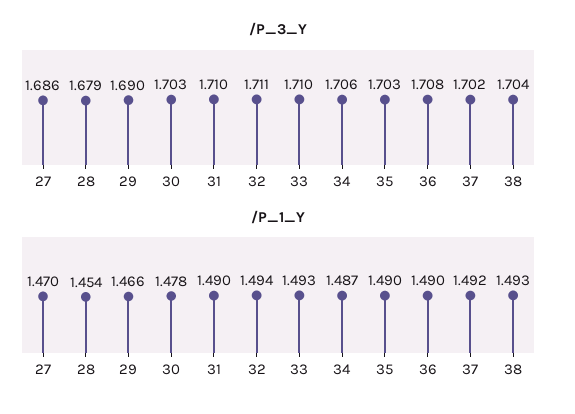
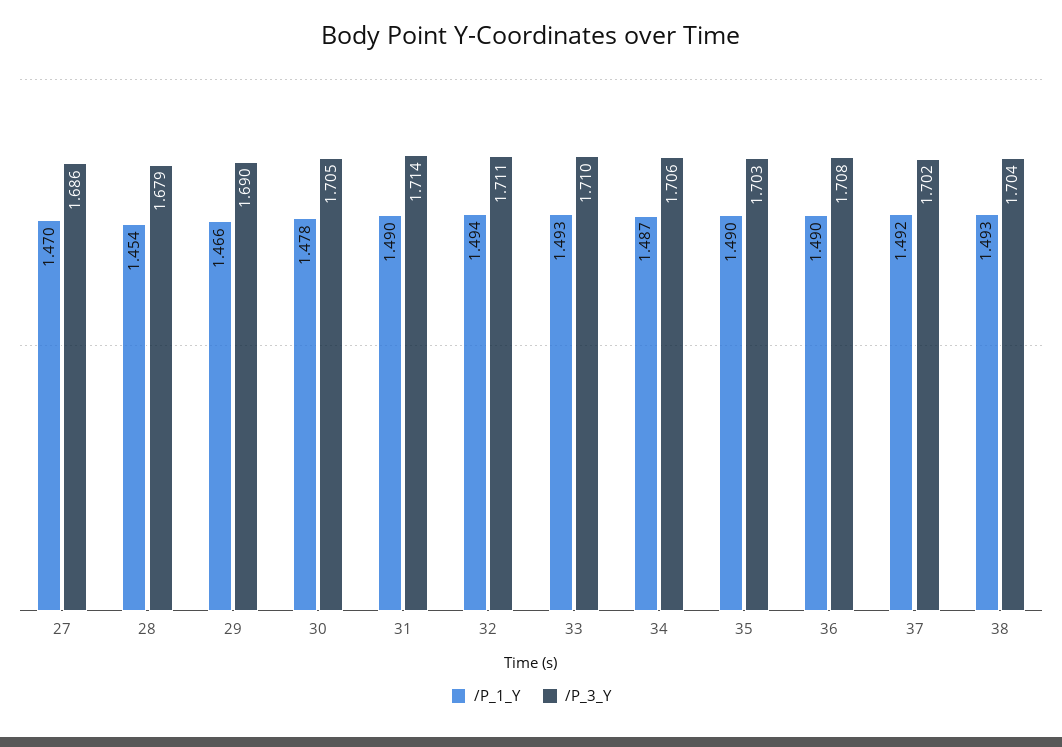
  {
    "/P_3_Y": {
      "27": 1.686,
      "28": 1.679,
      "29": 1.69,
-     "30": 1.703,
+     "30": 1.705,
-     "31": 1.71,
+     "31": 1.714,
      "32": 1.711,
      "33": 1.71,
      "34": 1.706,
      "35": 1.703,
      "36": 1.708,
      "37": 1.702,
      "38": 1.704
    },
    "/P_1_Y": {
      "27": 1.47,
      "28": 1.454,
      "29": 1.466,
      "30": 1.478,
      "31": 1.49,
      "32": 1.494,
      "33": 1.493,
      "34": 1.487,
      "35": 1.49,
      "36": 1.49,
      "37": 1.492,
      "38": 1.493
    }
  }

